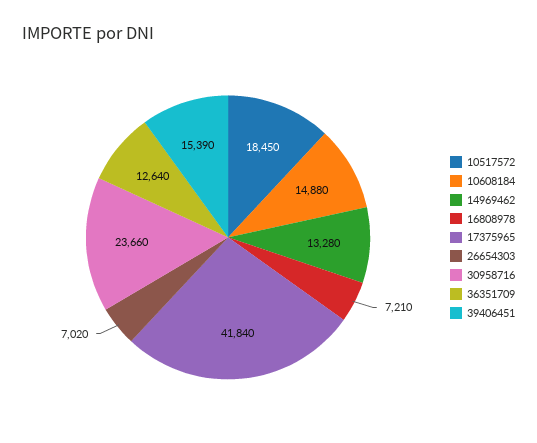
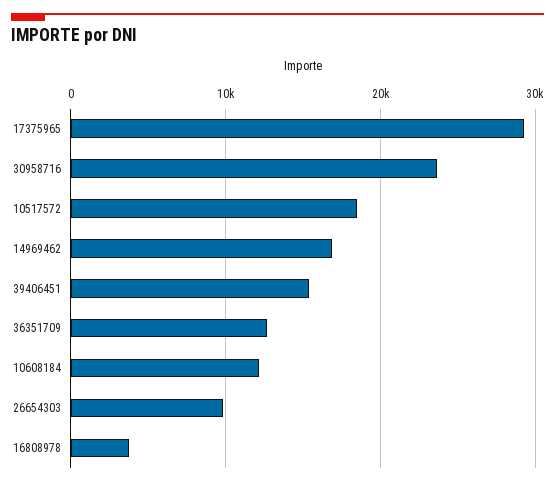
  {
    "10517572": 18450,
-   "10608184": 14880,
+   "10608184": 12000,
-   "14969462": 13280,
+   "14969462": 17000,
-   "16808978": 7210,
+   "16808978": 4000,
-   "17375965": 41840,
+   "17375965": 29000,
-   "26654303": 7020,
+   "26654303": 10000,
    "30958716": 23660,
    "36351709": 12640,
    "39406451": 15390
  }

